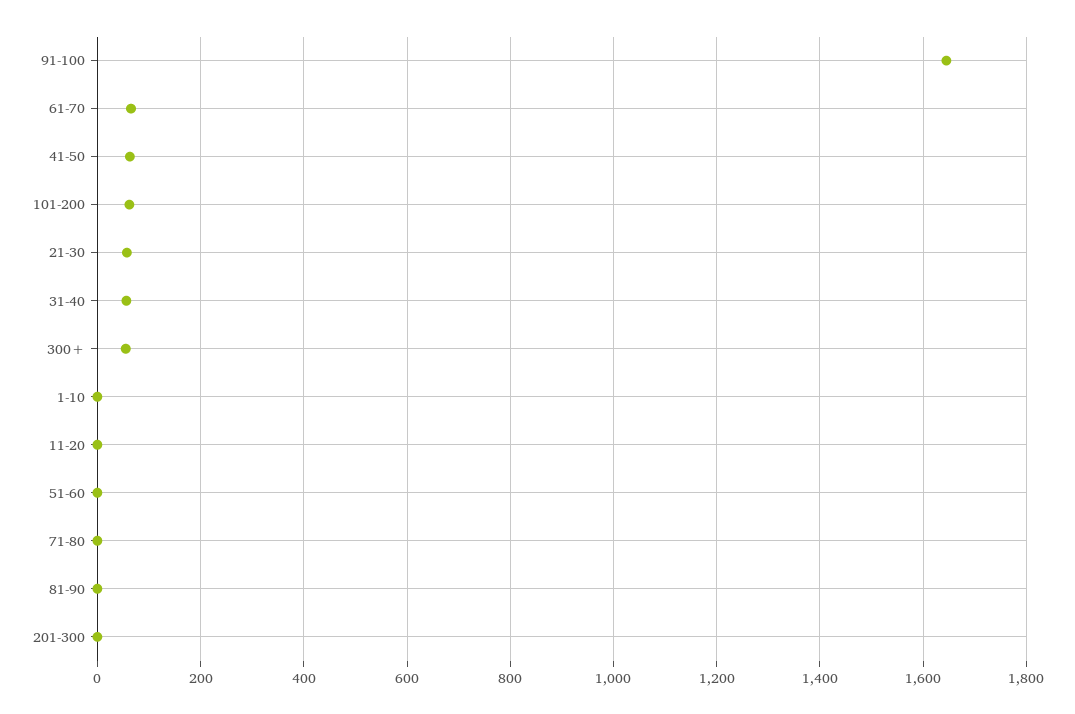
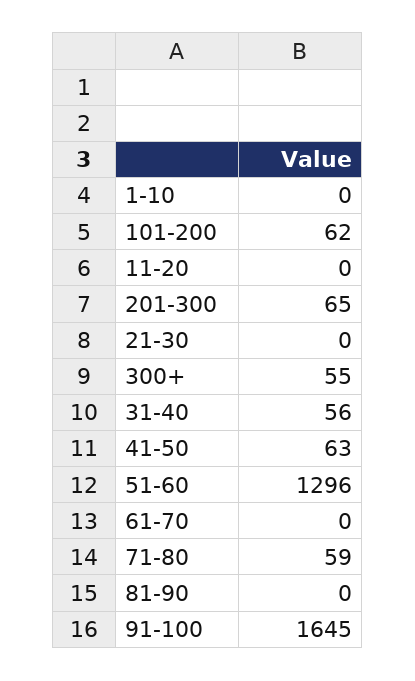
  {
    "91-100": 1645,
-   "61-70": 60,
+   "61-70": 0,
    "41-50": 63,
    "101-200": 62,
-   "21-30": 60,
+   "21-30": 0,
    "31-40": 56,
    "300+": 55,
    "1-10": 0,
    "11-20": 0,
-   "51-60": 0,
+   "51-60": 1296,
-   "71-80": 0,
+   "71-80": 59,
    "81-90": 0,
-   "201-300": 0
+   "201-300": 65
  }

